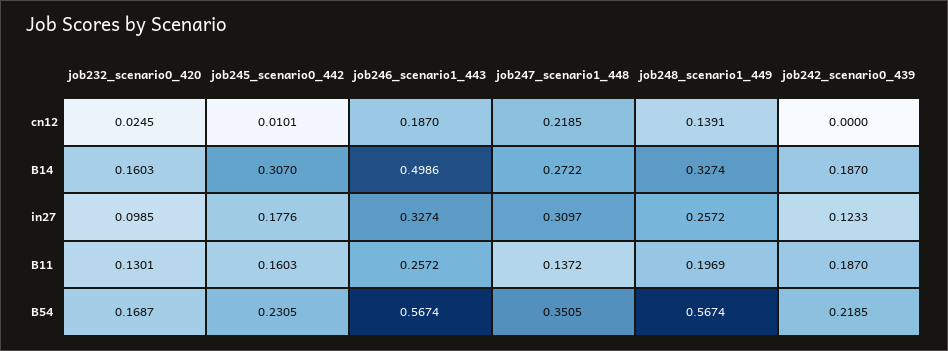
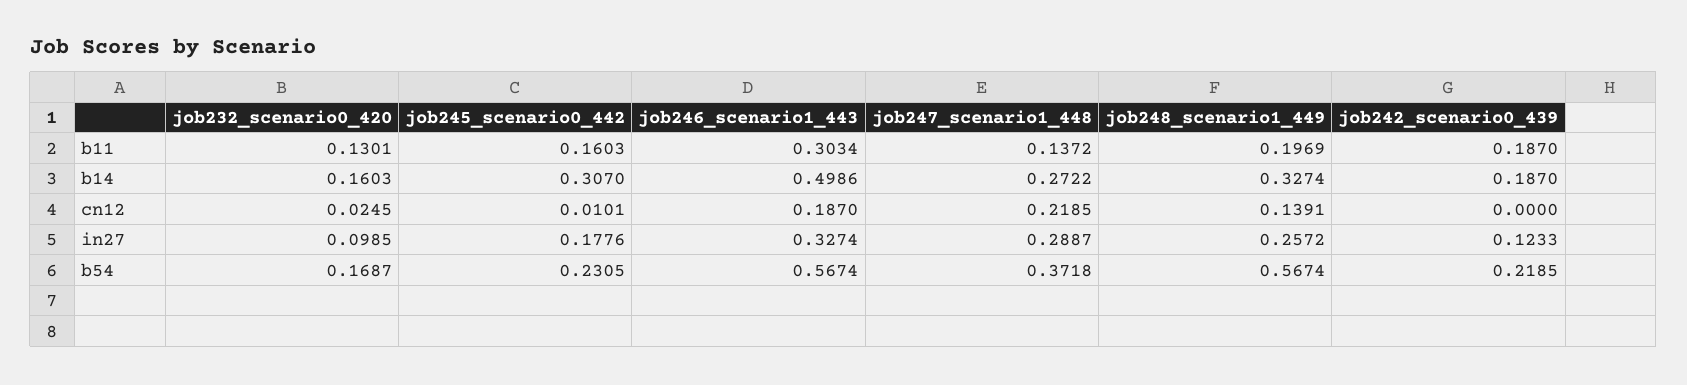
  {
    "job232_scenario0_420": {
      "cn12": 0.0245,
      "B14": 0.1603,
      "in27": 0.0985,
      "B11": 0.1301,
      "B54": 0.1687
    },
    "job245_scenario0_442": {
      "cn12": 0.0101,
      "B14": 0.307,
      "in27": 0.1776,
      "B11": 0.1603,
      "B54": 0.2305
    },
    "job246_scenario1_443": {
      "cn12": 0.187,
      "B14": 0.4986,
      "in27": 0.3274,
-     "B11": 0.2572,
+     "B11": 0.3034,
      "B54": 0.5674
    },
    "job247_scenario1_448": {
      "cn12": 0.2185,
      "B14": 0.2722,
-     "in27": 0.3097,
+     "in27": 0.2887,
      "B11": 0.1372,
-     "B54": 0.3505
+     "B54": 0.3718
    },
    "job248_scenario1_449": {
      "cn12": 0.1391,
      "B14": 0.3274,
      "in27": 0.2572,
      "B11": 0.1969,
      "B54": 0.5674
    },
    "job242_scenario0_439": {
      "cn12": 0,
      "B14": 0.187,
      "in27": 0.1233,
      "B11": 0.187,
      "B54": 0.2185
    }
  }

